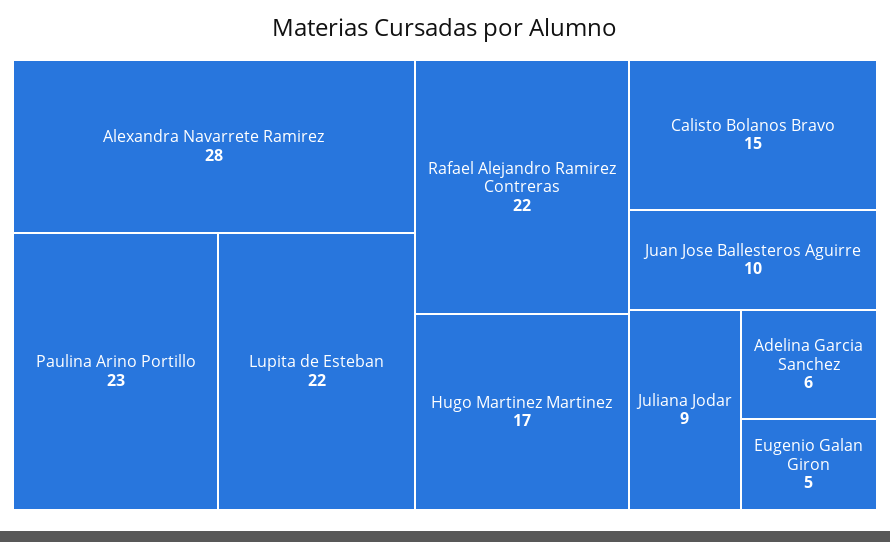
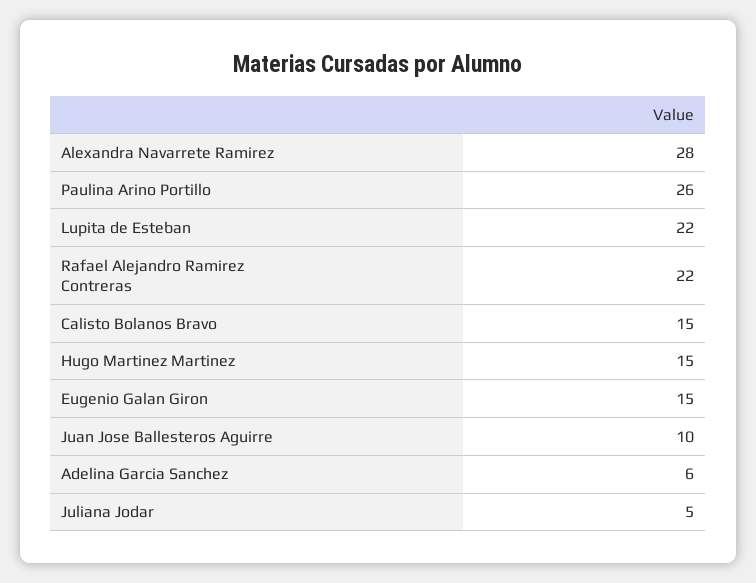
  {
    "Alexandra Navarrete Ramirez": 28,
-   "Paulina Arino Portillo": 23,
+   "Paulina Arino Portillo": 26,
    "Lupita de Esteban": 22,
    "Rafael Alejandro Ramirez Contreras": 22,
-   "Hugo Martinez Martinez": 17,
+   "Hugo Martinez Martinez": 15,
    "Calisto Bolanos Bravo": 15,
    "Juan Jose Ballesteros Aguirre": 10,
-   "Juliana Jodar": 9,
+   "Juliana Jodar": 5,
    "Adelina Garcia Sanchez": 6,
-   "Eugenio Galan Giron": 5
+   "Eugenio Galan Giron": 15
  }

